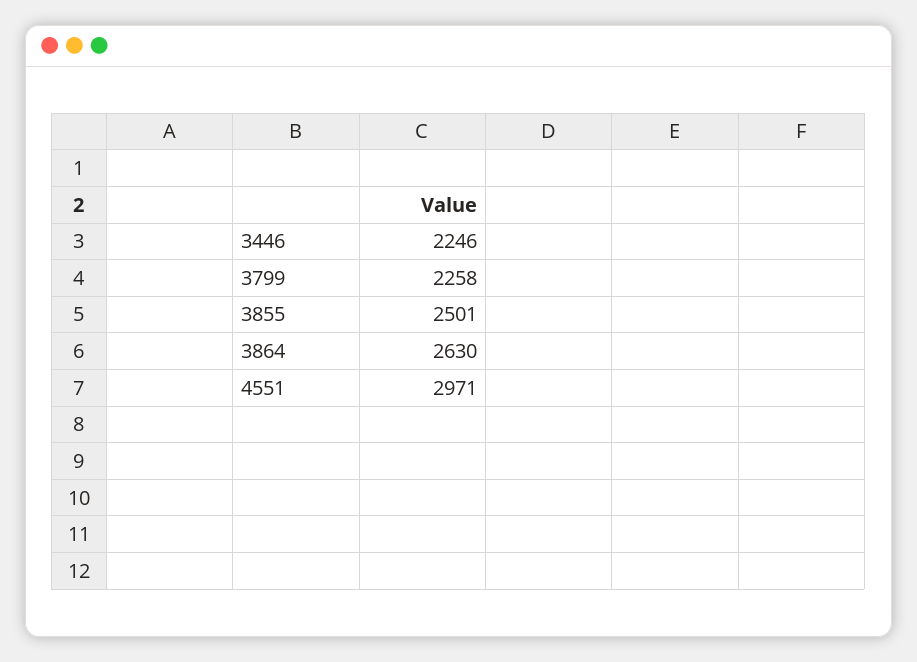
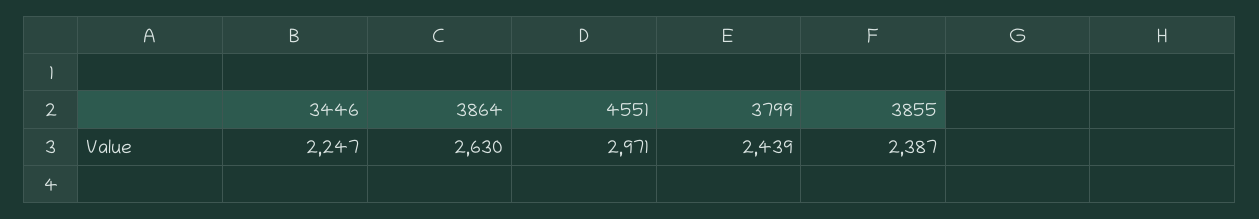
  {
-   "3446": 2246,
+   "3446": 2247,
-   "3799": 2258,
+   "3799": 2439,
-   "3855": 2501,
+   "3855": 2387,
    "3864": 2630,
    "4551": 2971
  }

